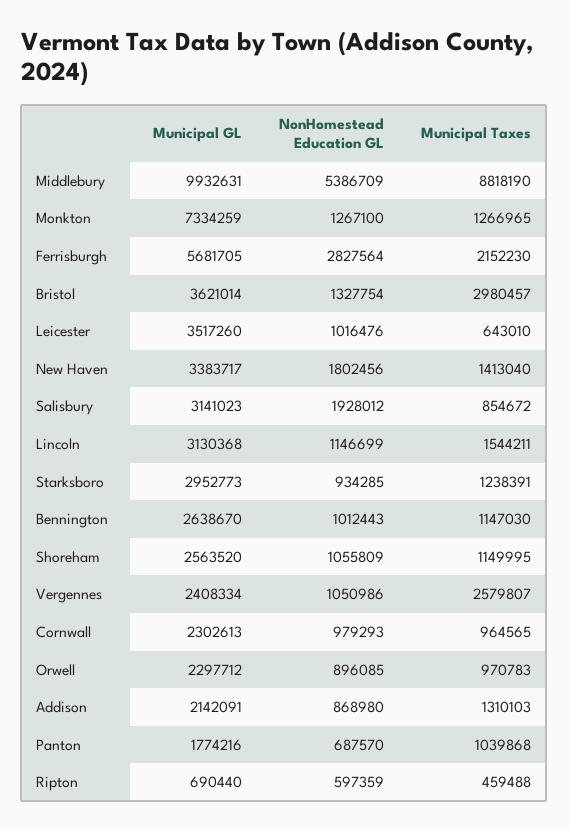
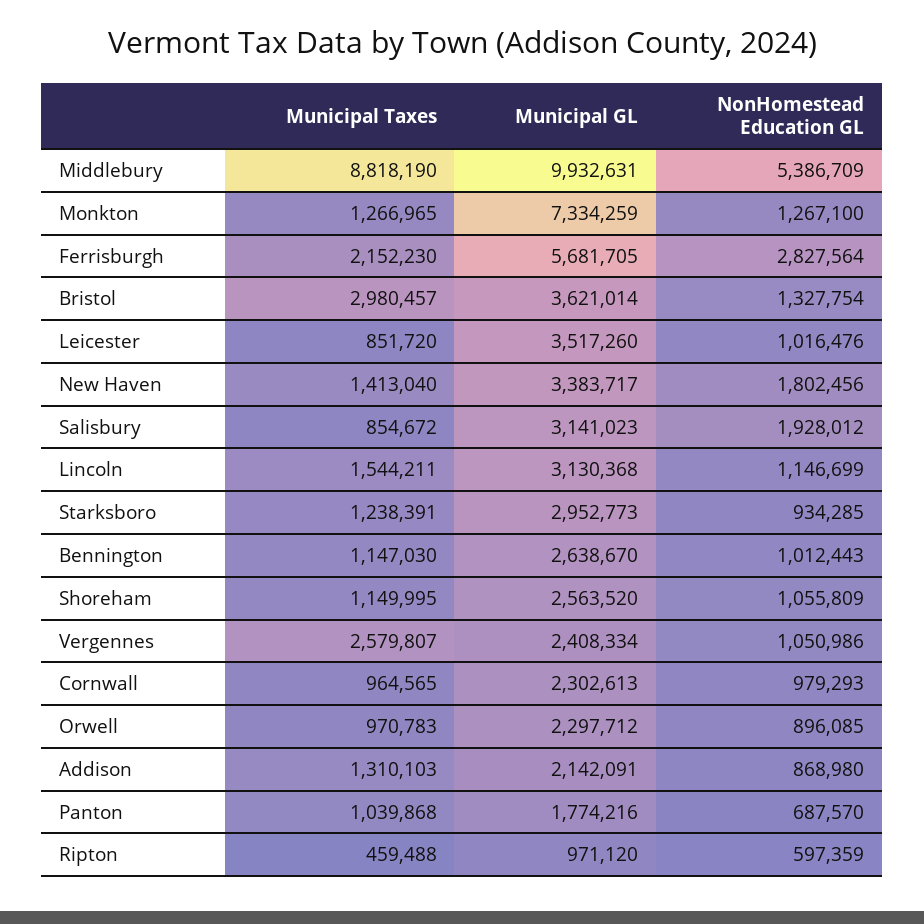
  {
    "Municipal GL": {
      "Middlebury": 9932631,
      "Monkton": 7334259,
      "Ferrisburgh": 5681705,
      "Bristol": 3621014,
      "Leicester": 3517260,
      "New Haven": 3383717,
      "Salisbury": 3141023,
      "Lincoln": 3130368,
      "Starksboro": 2952773,
      "Bennington": 2638670,
      "Shoreham": 2563520,
      "Vergennes": 2408334,
      "Cornwall": 2302613,
      "Orwell": 2297712,
      "Addison": 2142091,
      "Panton": 1774216,
-     "Ripton": 690440
+     "Ripton": 971120
    },
    "NonHomestead Education GL": {
      "Middlebury": 5386709,
      "Monkton": 1267100,
      "Ferrisburgh": 2827564,
      "Bristol": 1327754,
      "Leicester": 1016476,
      "New Haven": 1802456,
      "Salisbury": 1928012,
      "Lincoln": 1146699,
      "Starksboro": 934285,
      "Bennington": 1012443,
      "Shoreham": 1055809,
      "Vergennes": 1050986,
      "Cornwall": 979293,
      "Orwell": 896085,
      "Addison": 868980,
      "Panton": 687570,
      "Ripton": 597359
    },
    "Municipal Taxes": {
      "Middlebury": 8818190,
      "Monkton": 1266965,
      "Ferrisburgh": 2152230,
      "Bristol": 2980457,
-     "Leicester": 643010,
+     "Leicester": 851720,
      "New Haven": 1413040,
      "Salisbury": 854672,
      "Lincoln": 1544211,
      "Starksboro": 1238391,
      "Bennington": 1147030,
      "Shoreham": 1149995,
      "Vergennes": 2579807,
      "Cornwall": 964565,
      "Orwell": 970783,
      "Addison": 1310103,
      "Panton": 1039868,
      "Ripton": 459488
    }
  }

